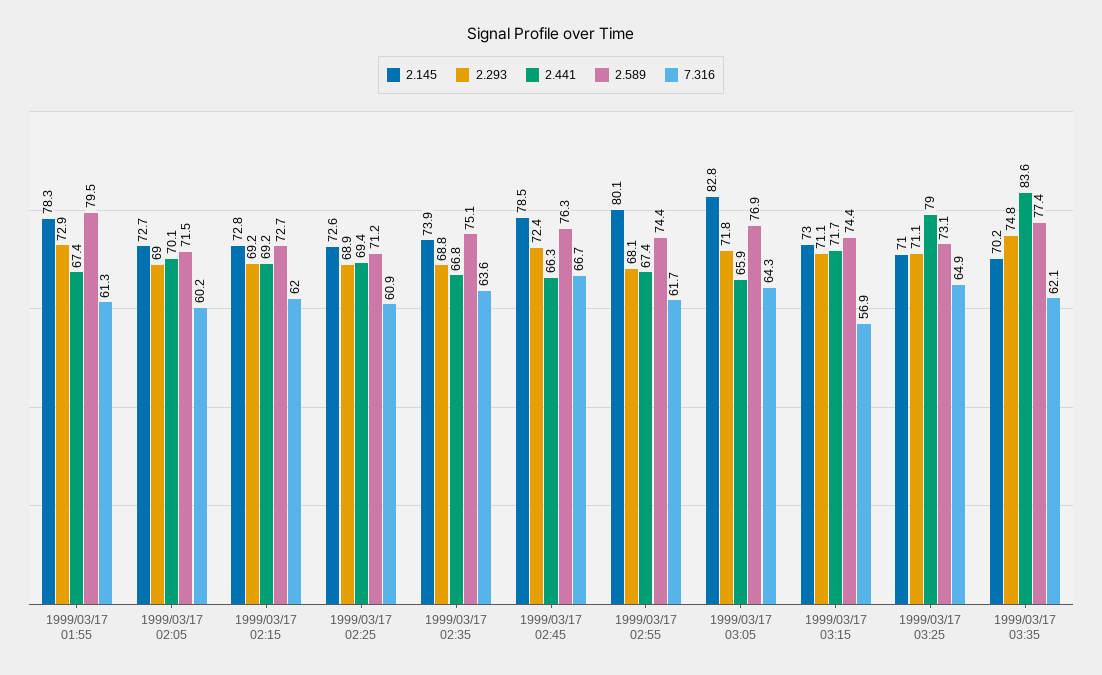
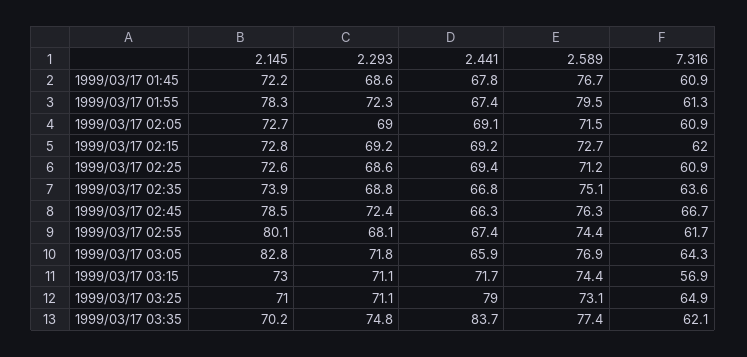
  {
    "2.145": {
      "1999/03/17 01:55": 78.3,
      "1999/03/17 02:05": 72.7,
      "1999/03/17 02:15": 72.8,
      "1999/03/17 02:25": 72.6,
      "1999/03/17 02:35": 73.9,
      "1999/03/17 02:45": 78.5,
      "1999/03/17 02:55": 80.1,
      "1999/03/17 03:05": 82.8,
      "1999/03/17 03:15": 73,
      "1999/03/17 03:25": 71,
-     "1999/03/17 03:35": 70.2
+     "1999/03/17 03:35": 70.2,
+     "1999/03/17 01:45": 72.2
    },
    "2.293": {
-     "1999/03/17 01:55": 72.9,
+     "1999/03/17 01:55": 72.3,
      "1999/03/17 02:05": 69,
      "1999/03/17 02:15": 69.2,
-     "1999/03/17 02:25": 68.9,
+     "1999/03/17 02:25": 68.6,
      "1999/03/17 02:35": 68.8,
      "1999/03/17 02:45": 72.4,
      "1999/03/17 02:55": 68.1,
      "1999/03/17 03:05": 71.8,
      "1999/03/17 03:15": 71.1,
      "1999/03/17 03:25": 71.1,
-     "1999/03/17 03:35": 74.8
+     "1999/03/17 03:35": 74.8,
+     "1999/03/17 01:45": 68.6
    },
    "2.441": {
      "1999/03/17 01:55": 67.4,
-     "1999/03/17 02:05": 70.1,
+     "1999/03/17 02:05": 69.1,
      "1999/03/17 02:15": 69.2,
      "1999/03/17 02:25": 69.4,
      "1999/03/17 02:35": 66.8,
      "1999/03/17 02:45": 66.3,
      "1999/03/17 02:55": 67.4,
      "1999/03/17 03:05": 65.9,
      "1999/03/17 03:15": 71.7,
      "1999/03/17 03:25": 79,
-     "1999/03/17 03:35": 83.6
+     "1999/03/17 03:35": 83.7,
+     "1999/03/17 01:45": 67.8
    },
    "2.589": {
      "1999/03/17 01:55": 79.5,
      "1999/03/17 02:05": 71.5,
      "1999/03/17 02:15": 72.7,
      "1999/03/17 02:25": 71.2,
      "1999/03/17 02:35": 75.1,
      "1999/03/17 02:45": 76.3,
      "1999/03/17 02:55": 74.4,
      "1999/03/17 03:05": 76.9,
      "1999/03/17 03:15": 74.4,
      "1999/03/17 03:25": 73.1,
-     "1999/03/17 03:35": 77.4
+     "1999/03/17 03:35": 77.4,
+     "1999/03/17 01:45": 76.7
    },
    "7.316": {
      "1999/03/17 01:55": 61.3,
-     "1999/03/17 02:05": 60.2,
+     "1999/03/17 02:05": 60.9,
      "1999/03/17 02:15": 62,
      "1999/03/17 02:25": 60.9,
      "1999/03/17 02:35": 63.6,
      "1999/03/17 02:45": 66.7,
      "1999/03/17 02:55": 61.7,
      "1999/03/17 03:05": 64.3,
      "1999/03/17 03:15": 56.9,
      "1999/03/17 03:25": 64.9,
-     "1999/03/17 03:35": 62.1
+     "1999/03/17 03:35": 62.1,
+     "1999/03/17 01:45": 60.9
    }
  }

